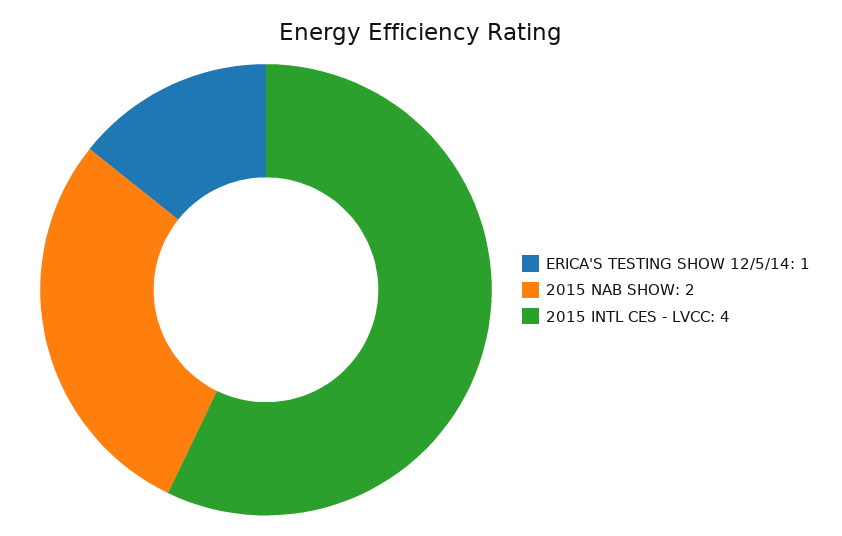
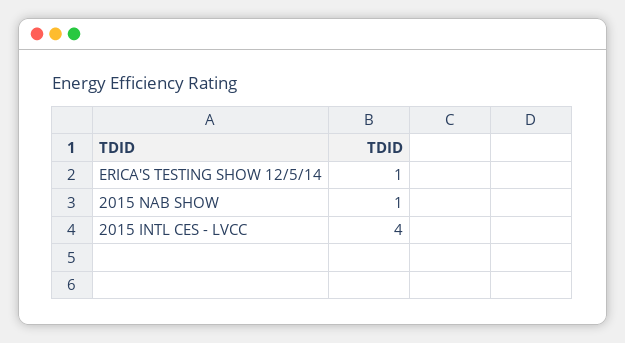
  {
    "ERICA'S TESTING SHOW 12/5/14": 1,
-   "2015 NAB SHOW": 2,
+   "2015 NAB SHOW": 1,
    "2015 INTL CES - LVCC": 4
  }

